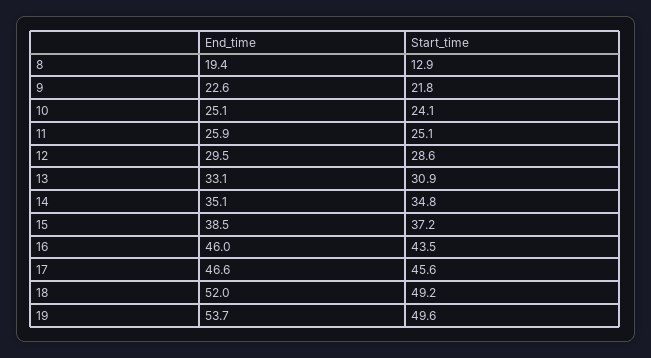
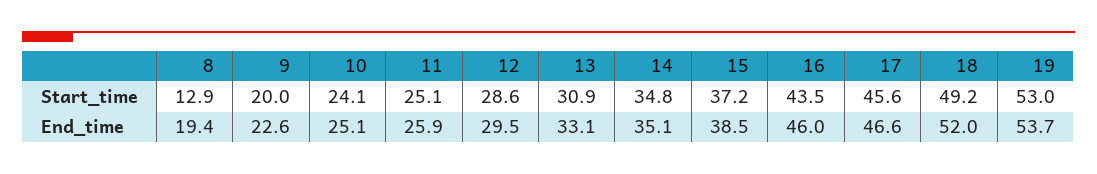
  {
    "End_time": {
      "8": 19.4,
      "9": 22.6,
      "10": 25.1,
      "11": 25.9,
      "12": 29.5,
      "13": 33.1,
      "14": 35.1,
      "15": 38.5,
      "16": 46,
      "17": 46.6,
      "18": 52,
      "19": 53.7
    },
    "Start_time": {
      "8": 12.9,
-     "9": 21.8,
+     "9": 20,
      "10": 24.1,
      "11": 25.1,
      "12": 28.6,
      "13": 30.9,
      "14": 34.8,
      "15": 37.2,
      "16": 43.5,
      "17": 45.6,
      "18": 49.2,
-     "19": 49.6
+     "19": 53
    }
  }

